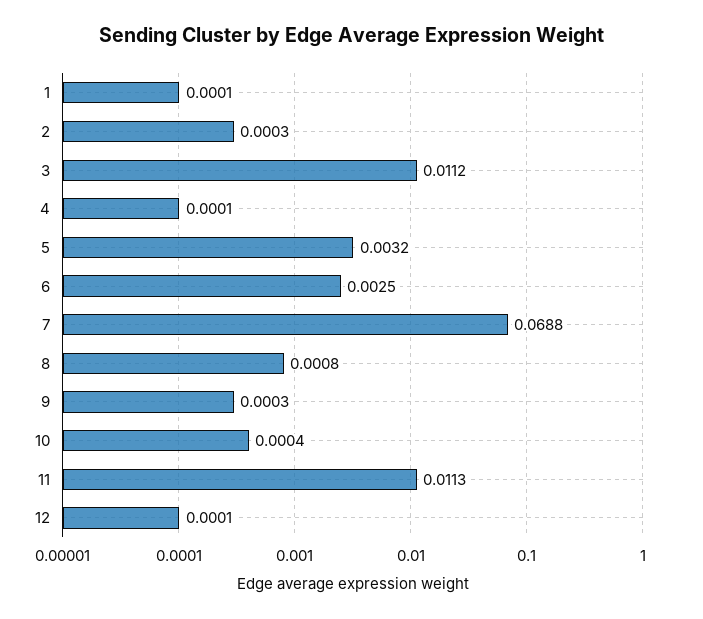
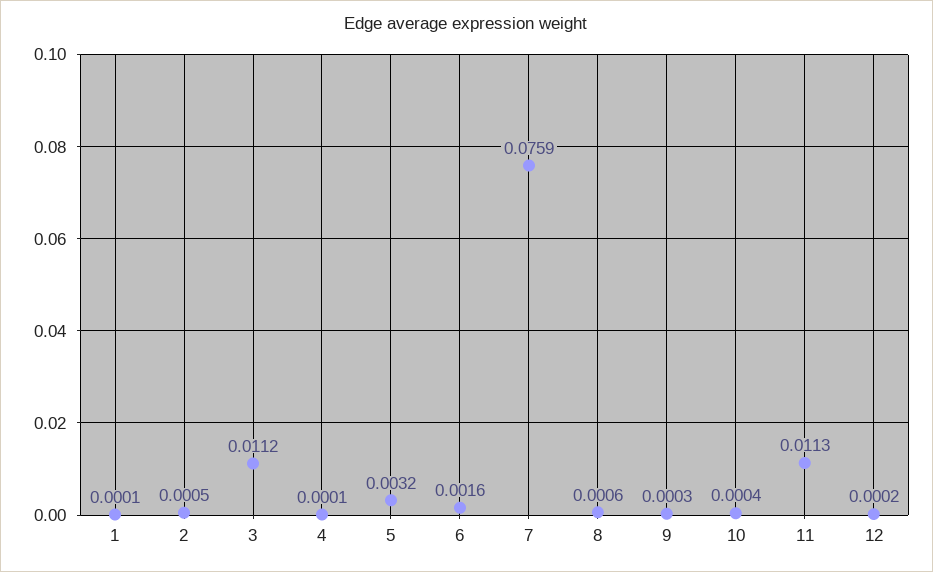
  {
    "1": 0.0001,
-   "2": 0.0003,
+   "2": 0.0005,
    "3": 0.0112,
    "4": 0.0001,
    "5": 0.0032,
-   "6": 0.0025,
+   "6": 0.0016,
-   "7": 0.0688,
+   "7": 0.0759,
-   "8": 0.0008,
+   "8": 0.0006,
    "9": 0.0003,
    "10": 0.0004,
    "11": 0.0113,
-   "12": 0.0001
+   "12": 0.0002
  }

